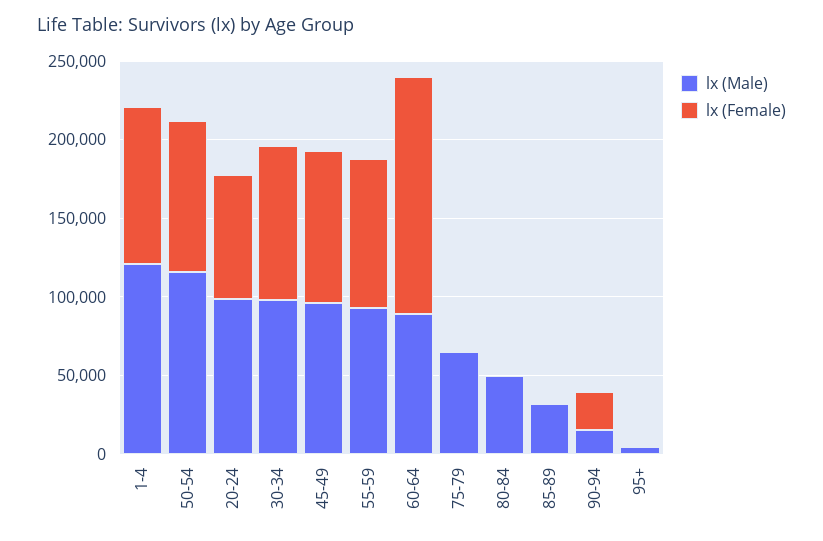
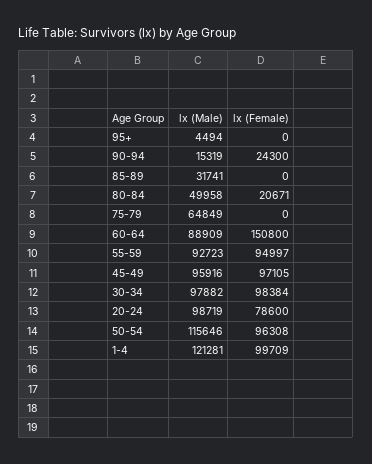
  {
    "lx (Male)": {
      "1-4": 121281,
      "50-54": 115646,
      "20-24": 98719,
      "30-34": 97882,
      "45-49": 95916,
      "55-59": 92723,
      "60-64": 88909,
      "75-79": 64849,
      "80-84": 49958,
      "85-89": 31741,
      "90-94": 15319,
      "95+": 4494
    },
    "lx (Female)": {
      "1-4": 99709,
      "50-54": 96308,
      "20-24": 78600,
      "30-34": 98384,
      "45-49": 97105,
      "55-59": 94997,
      "60-64": 150800,
      "75-79": 0,
-     "80-84": 0,
+     "80-84": 20671,
      "85-89": 0,
      "90-94": 24300,
      "95+": 0
    }
  }

